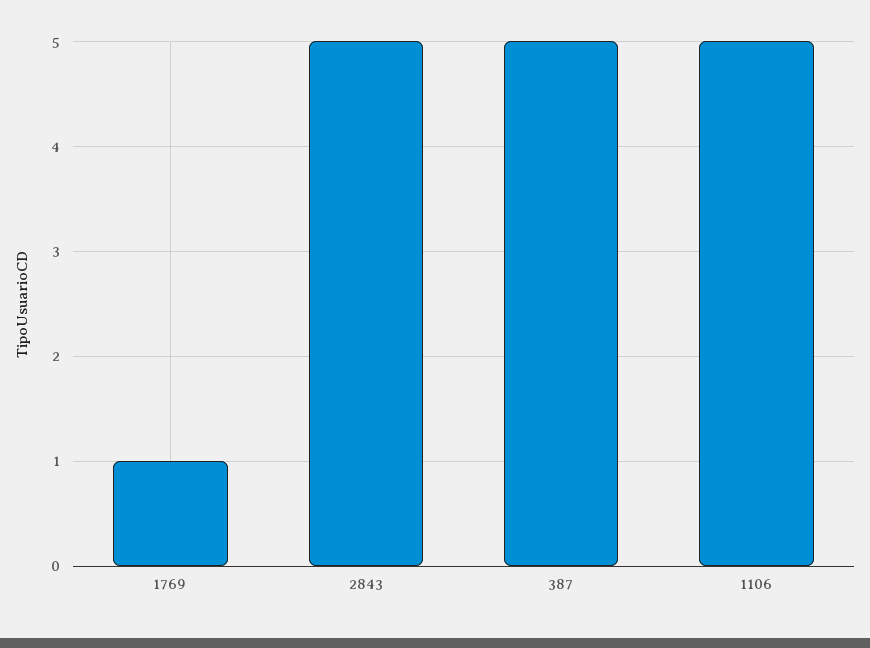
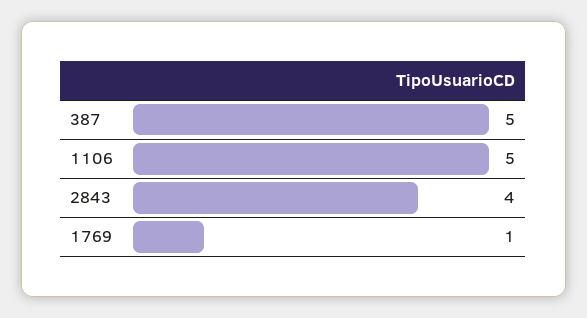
  {
    "1769": 1,
-   "2843": 5,
+   "2843": 4,
    "387": 5,
    "1106": 5
  }

